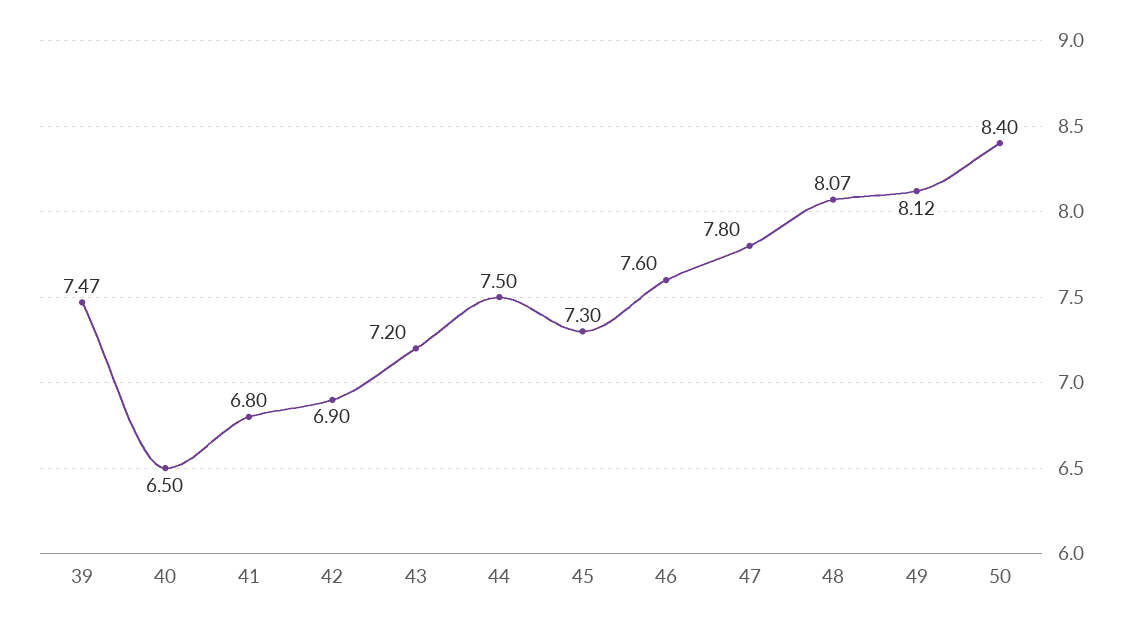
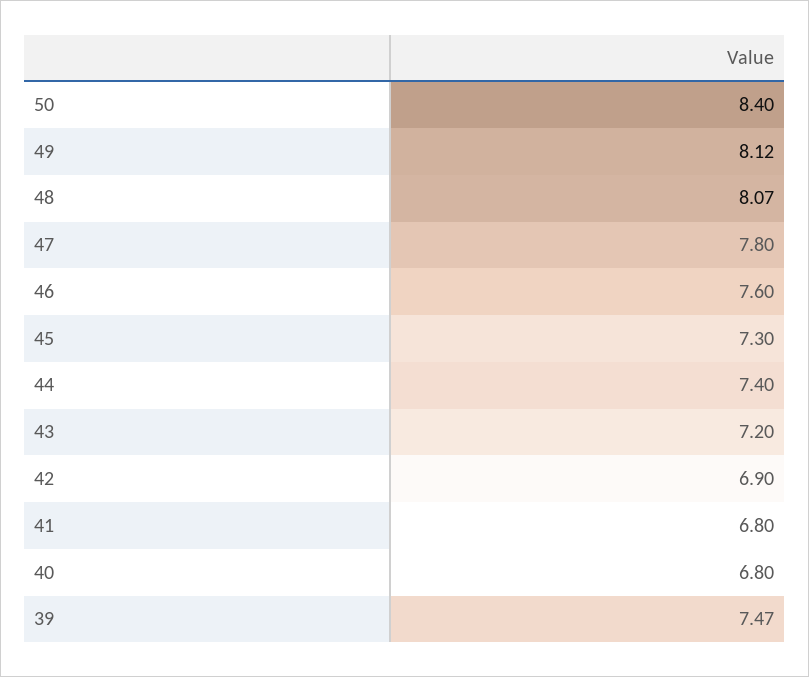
  {
    "39": 7.47,
-   "40": 6.5,
+   "40": 6.8,
    "41": 6.8,
    "42": 6.9,
    "43": 7.2,
-   "44": 7.5,
+   "44": 7.4,
    "45": 7.3,
    "46": 7.6,
    "47": 7.8,
    "48": 8.07,
    "49": 8.12,
    "50": 8.4
  }

